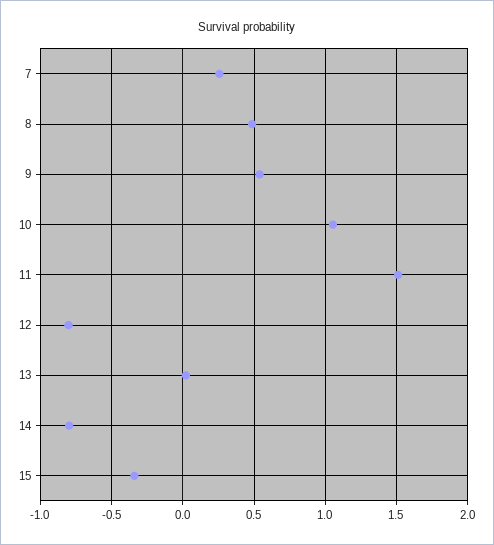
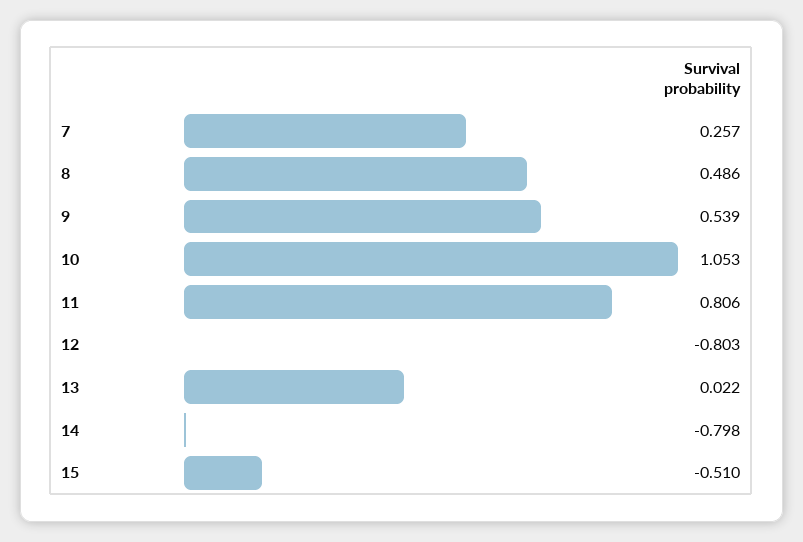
  {
    "7": 0.257,
    "8": 0.486,
    "9": 0.539,
    "10": 1.053,
-   "11": 1.5,
+   "11": 0.806,
    "12": -0.803,
    "13": 0.022,
    "14": -0.798,
-   "15": -0.35
+   "15": -0.51
  }

